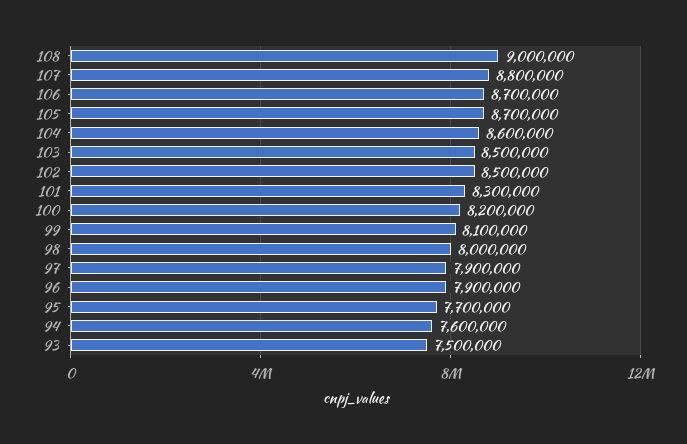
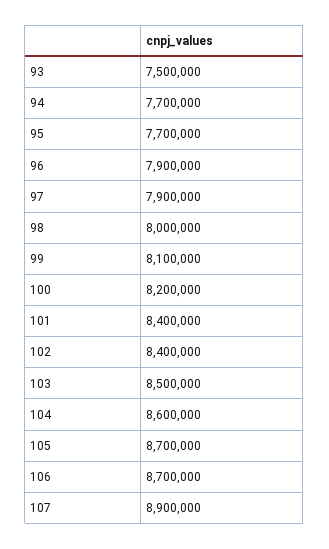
  {
-   "108": 9000000,
-   "107": 8800000,
+   "107": 8900000,
    "106": 8700000,
    "105": 8700000,
    "104": 8600000,
    "103": 8500000,
-   "102": 8500000,
+   "102": 8400000,
-   "101": 8300000,
+   "101": 8400000,
    "100": 8200000,
    "99": 8100000,
    "98": 8000000,
    "97": 7900000,
    "96": 7900000,
    "95": 7700000,
-   "94": 7600000,
+   "94": 7700000,
    "93": 7500000
  }

